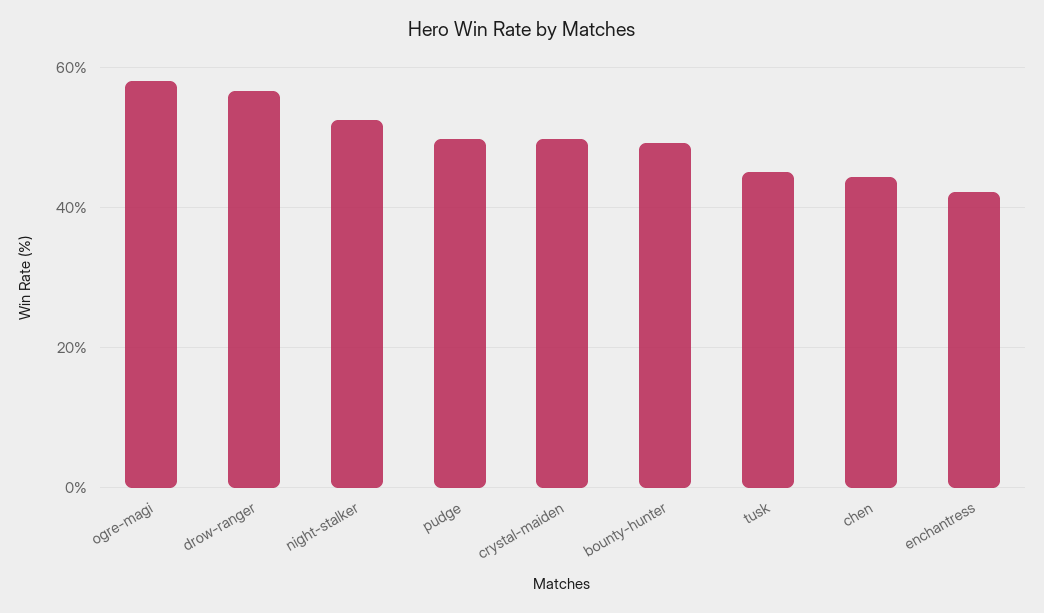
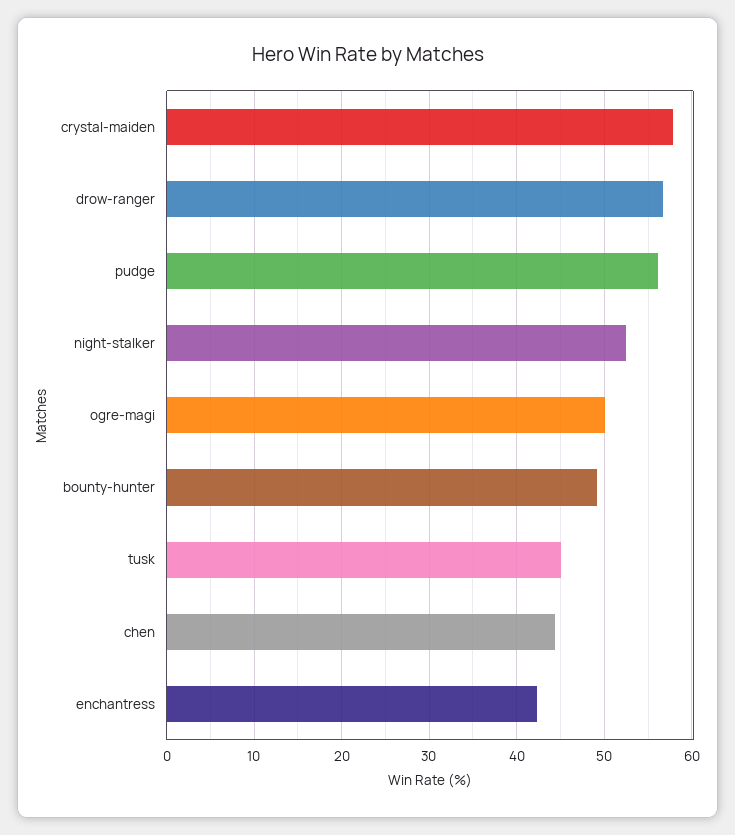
  {
-   "ogre-magi": 58,
+   "ogre-magi": 50,
    "drow-ranger": 57,
    "night-stalker": 52,
-   "pudge": 50,
+   "pudge": 56,
-   "crystal-maiden": 50,
+   "crystal-maiden": 58,
    "bounty-hunter": 49,
    "tusk": 45,
    "chen": 44,
    "enchantress": 42
  }

